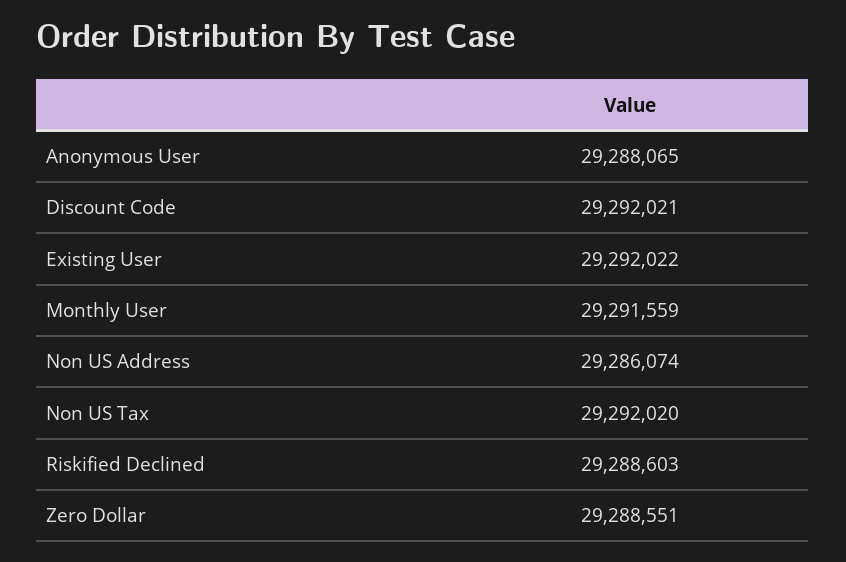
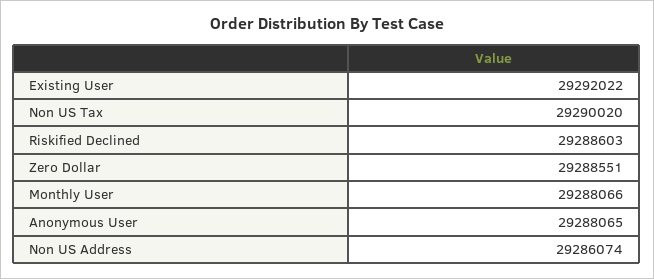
  {
    "Anonymous User": 29288065,
-   "Discount Code": 29292021,
    "Existing User": 29292022,
-   "Monthly User": 29291559,
+   "Monthly User": 29288066,
    "Non US Address": 29286074,
-   "Non US Tax": 29292020,
+   "Non US Tax": 29290020,
    "Riskified Declined": 29288603,
    "Zero Dollar": 29288551
  }

